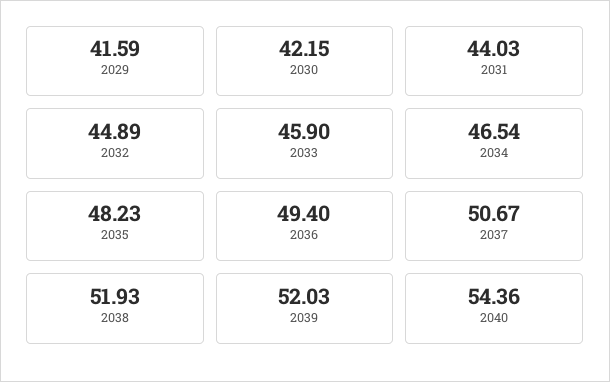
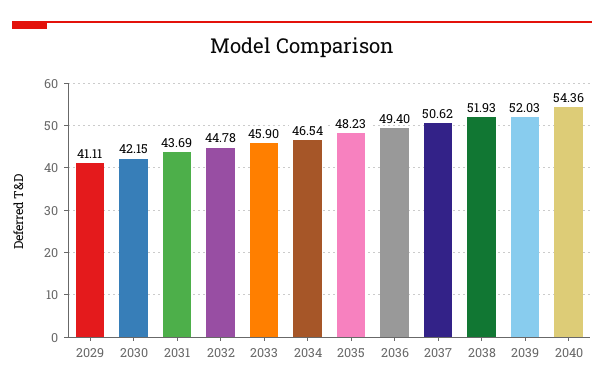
  {
-   "2029": 41.59,
+   "2029": 41.11,
    "2030": 42.15,
-   "2031": 44.03,
+   "2031": 43.69,
-   "2032": 44.89,
+   "2032": 44.78,
    "2033": 45.9,
    "2034": 46.54,
    "2035": 48.23,
    "2036": 49.4,
-   "2037": 50.67,
+   "2037": 50.62,
    "2038": 51.93,
    "2039": 52.03,
    "2040": 54.36
  }

